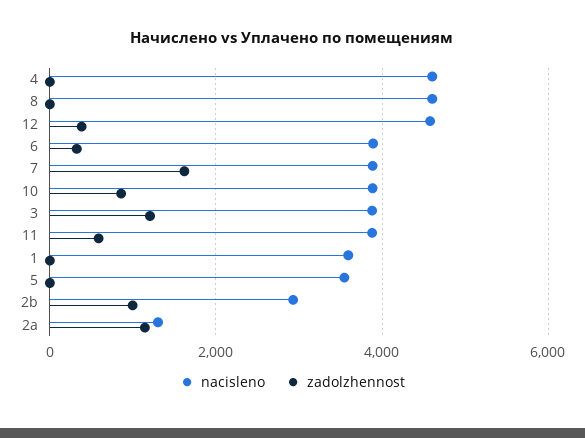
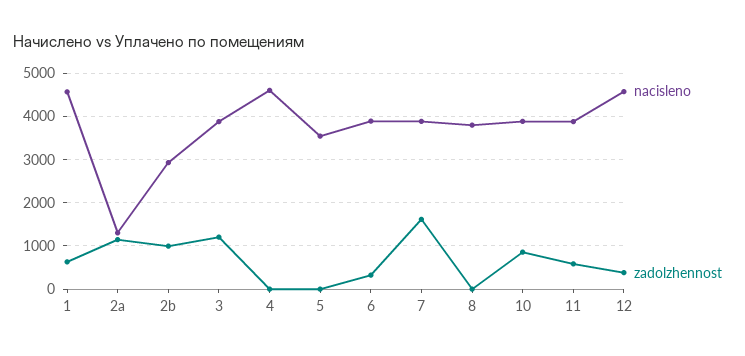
  {
    "nacisleno": {
      "4": 4600,
-     "8": 4600,
+     "8": 3800,
      "12": 4600,
      "6": 3800,
      "7": 3800,
      "10": 3800,
      "3": 3800,
      "11": 3800,
-     "1": 3600,
+     "1": 4600,
      "5": 3600,
      "2b": 3000,
      "2a": 1400
    },
    "zadolzhennost": {
      "4": 0,
      "8": 0,
      "12": 400,
      "6": 400,
      "7": 1600,
      "10": 800,
      "3": 1200,
      "11": 600,
-     "1": 0,
+     "1": 600,
      "5": 0,
      "2b": 1000,
      "2a": 1200
    }
  }

